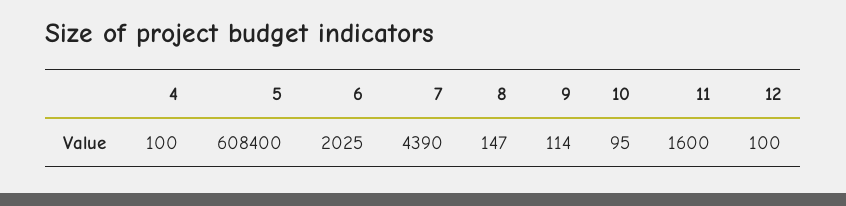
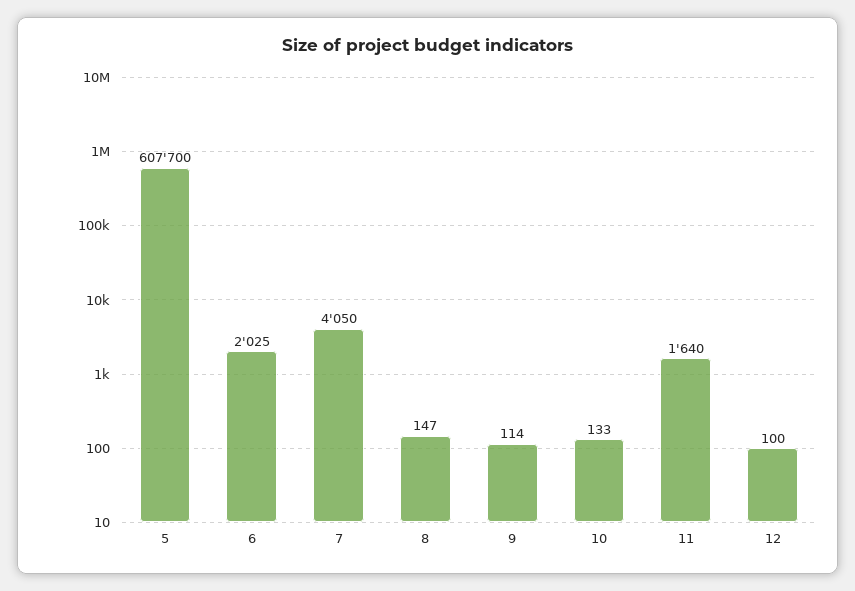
  {
-   "4": 100,
-   "5": 608400,
+   "5": 607700,
    "6": 2025,
-   "7": 4390,
+   "7": 4050,
    "8": 147,
    "9": 114,
-   "10": 95,
+   "10": 133,
-   "11": 1600,
+   "11": 1640,
    "12": 100
  }

